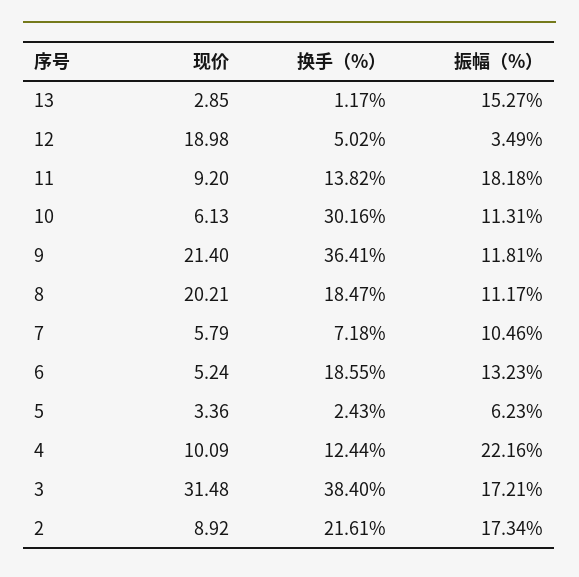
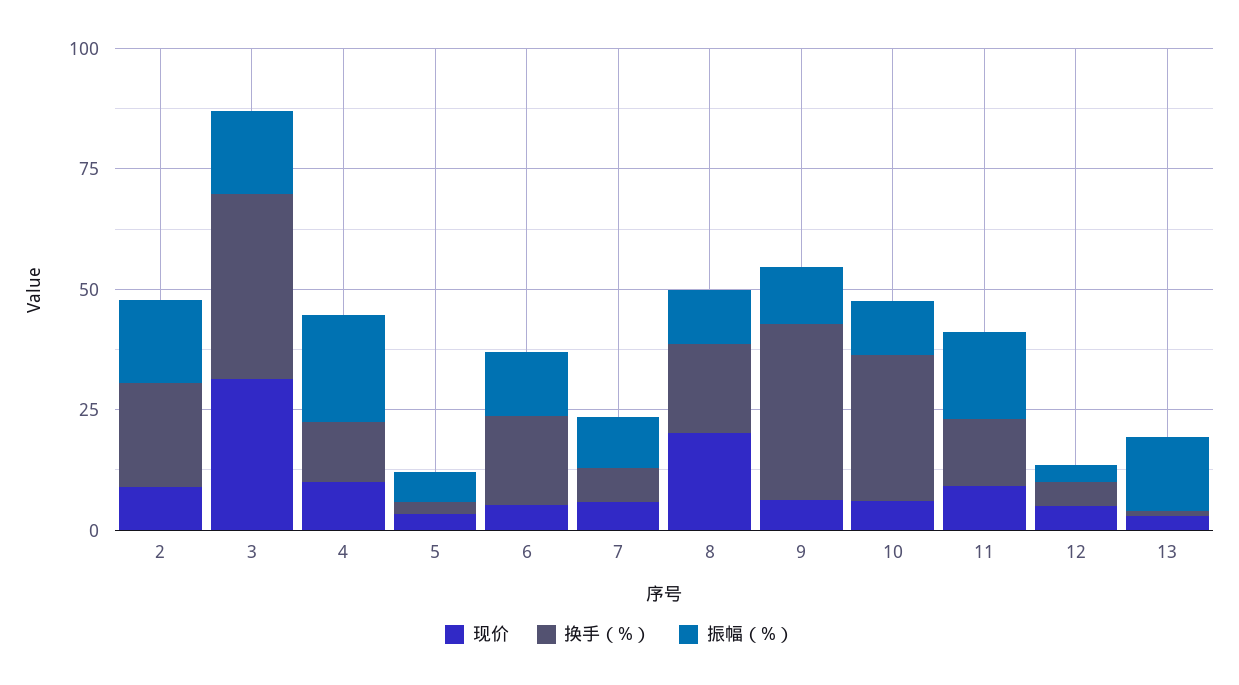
  {
    "现价": {
      "13": 2.85,
-     "12": 18.98,
+     "12": 5,
      "11": 9.2,
      "10": 6.13,
-     "9": 21.4,
+     "9": 5,
      "8": 20.21,
      "7": 5.79,
      "6": 5.24,
      "5": 3.36,
      "4": 10.09,
      "3": 31.48,
      "2": 8.92
    },
    "换手（%）": {
      "13": 1.17,
      "12": 5.02,
      "11": 13.82,
      "10": 30.16,
      "9": 36.41,
      "8": 18.47,
      "7": 7.18,
      "6": 18.55,
      "5": 2.43,
      "4": 12.44,
      "3": 38.4,
      "2": 21.61
    },
    "振幅（%）": {
      "13": 15.27,
      "12": 3.49,
      "11": 18.18,
      "10": 11.31,
      "9": 11.81,
      "8": 11.17,
      "7": 10.46,
      "6": 13.23,
      "5": 6.23,
      "4": 22.16,
      "3": 17.21,
      "2": 17.34
    }
  }

